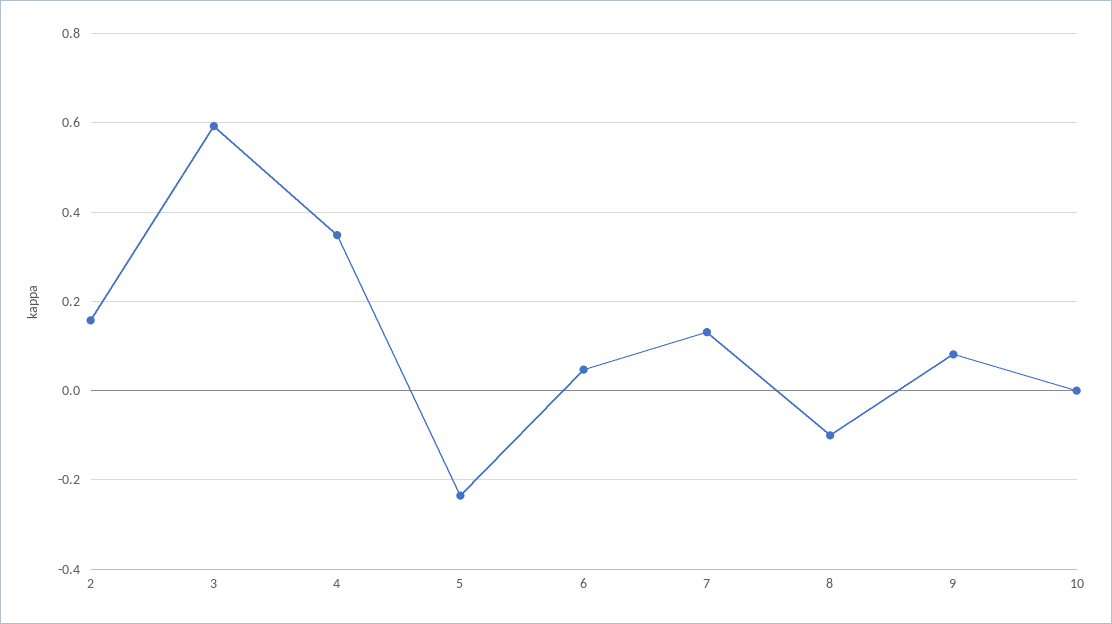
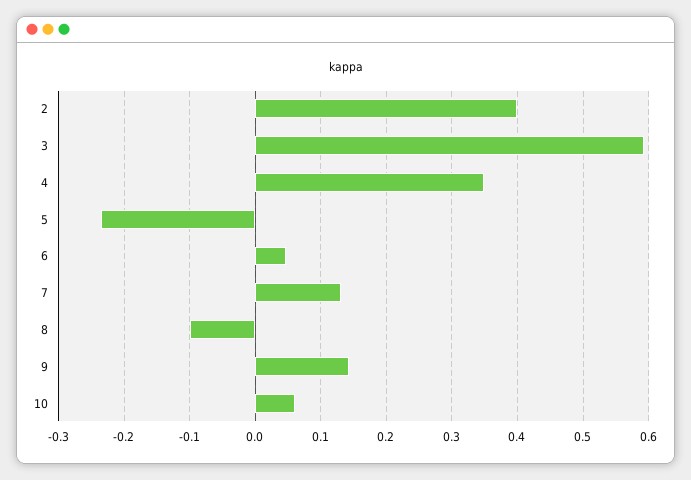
  {
-   "2": 0.16,
+   "2": 0.4,
    "3": 0.59,
    "4": 0.35,
    "5": -0.24,
    "6": 0.05,
    "7": 0.13,
    "8": -0.1,
-   "9": 0.08,
+   "9": 0.14,
-   "10": 0
+   "10": 0.06
  }

